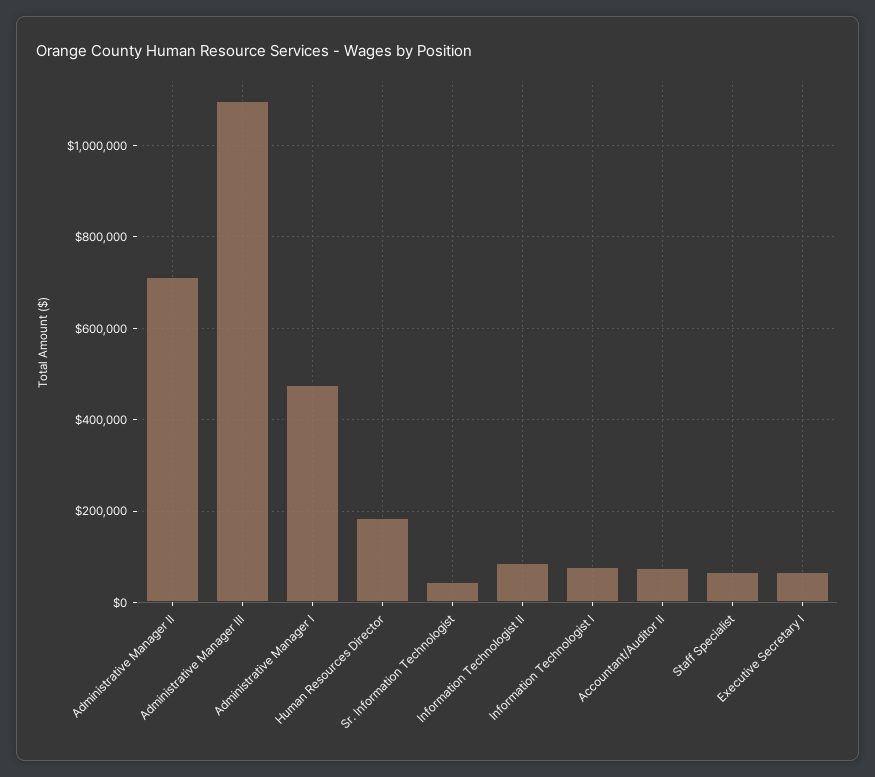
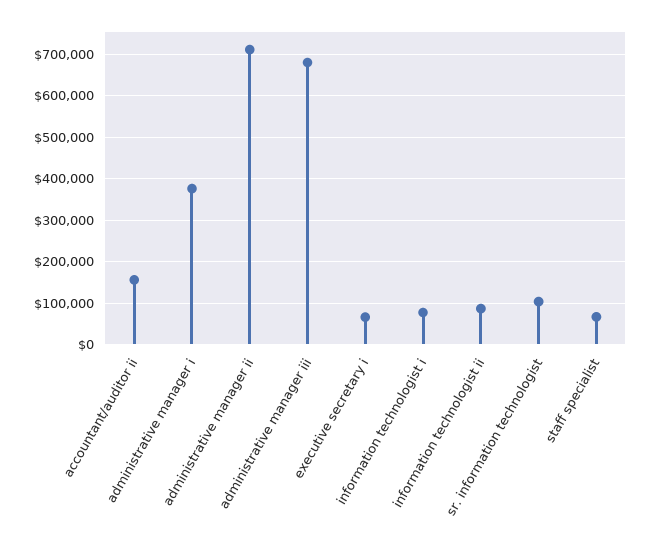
  {
    "Administrative Manager II": 720000,
-   "Administrative Manager III": 1100000,
+   "Administrative Manager III": 680000,
-   "Administrative Manager I": 480000,
+   "Administrative Manager I": 380000,
-   "Human Resources Director": 180000,
-   "Sr. Information Technologist": 40000,
+   "Sr. Information Technologist": 100000,
    "Information Technologist II": 80000,
    "Information Technologist I": 80000,
-   "Accountant/Auditor II": 80000,
+   "Accountant/Auditor II": 160000,
    "Staff Specialist": 60000,
    "Executive Secretary I": 60000
  }

